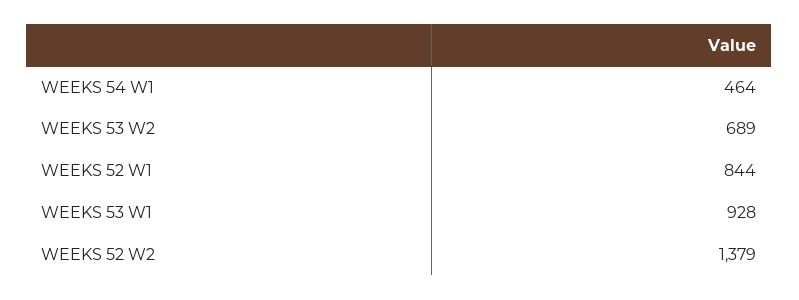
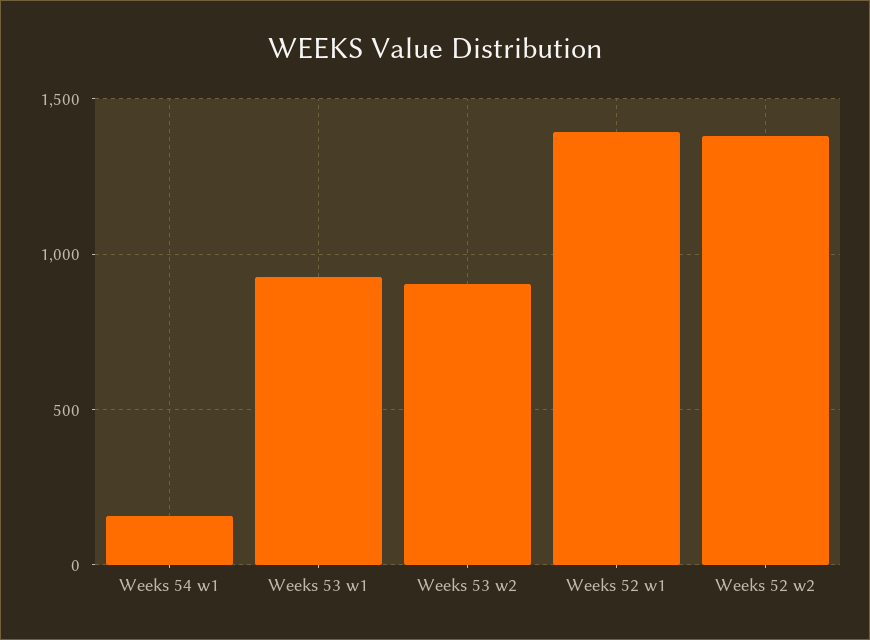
  {
-   "WEEKS 54 W1": 464,
+   "WEEKS 54 W1": 150,
-   "WEEKS 53 W2": 689,
+   "WEEKS 53 W2": 900,
-   "WEEKS 52 W1": 844,
+   "WEEKS 52 W1": 1400,
    "WEEKS 53 W1": 928,
    "WEEKS 52 W2": 1379
  }

